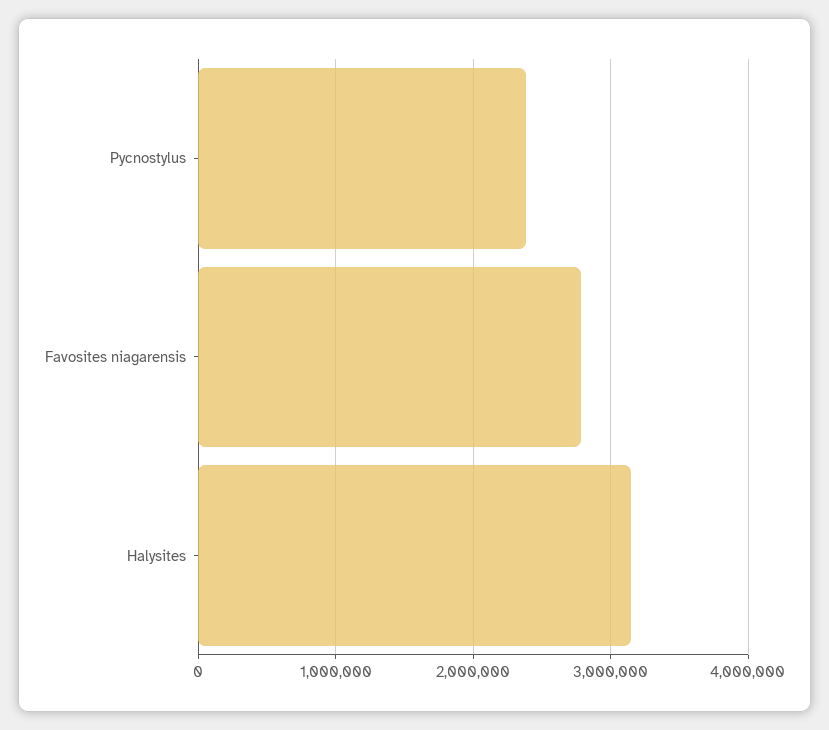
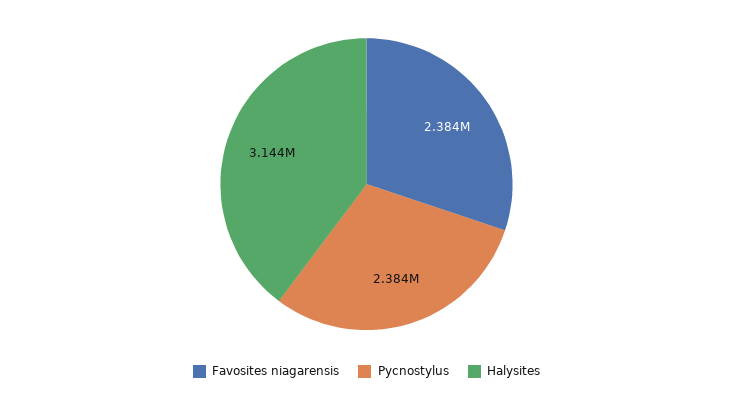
  {
    "Pycnostylus": 2384000,
-   "Favosites niagarensis": 2800000,
+   "Favosites niagarensis": 2384000,
    "Halysites": 3144000
  }

